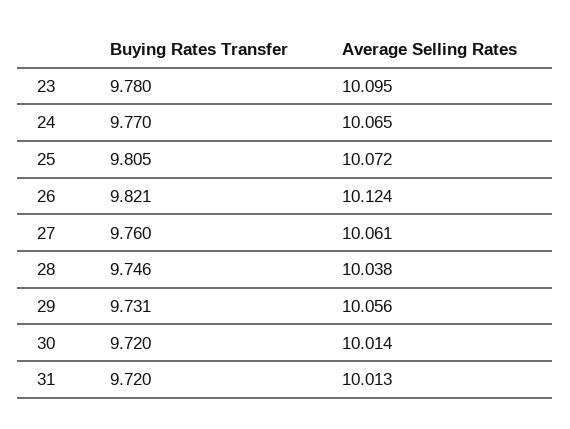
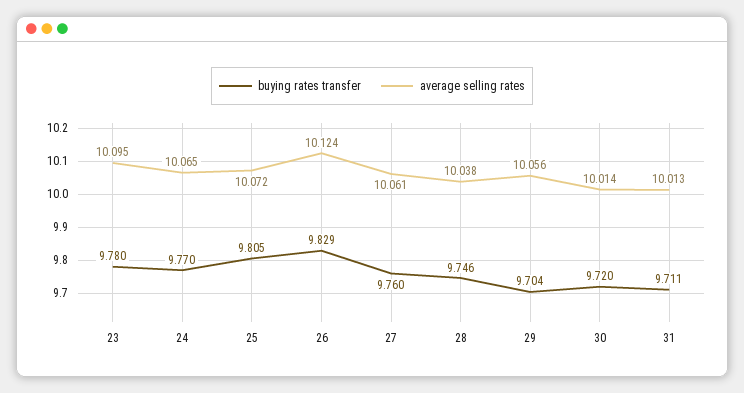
  {
    "Buying Rates Transfer": {
      "23": 9.78,
      "24": 9.77,
      "25": 9.805,
-     "26": 9.821,
+     "26": 9.829,
      "27": 9.76,
      "28": 9.746,
-     "29": 9.731,
+     "29": 9.704,
      "30": 9.72,
-     "31": 9.72
+     "31": 9.711
    },
    "Average Selling Rates": {
      "23": 10.095,
      "24": 10.065,
      "25": 10.072,
      "26": 10.124,
      "27": 10.061,
      "28": 10.038,
      "29": 10.056,
      "30": 10.014,
      "31": 10.013
    }
  }

